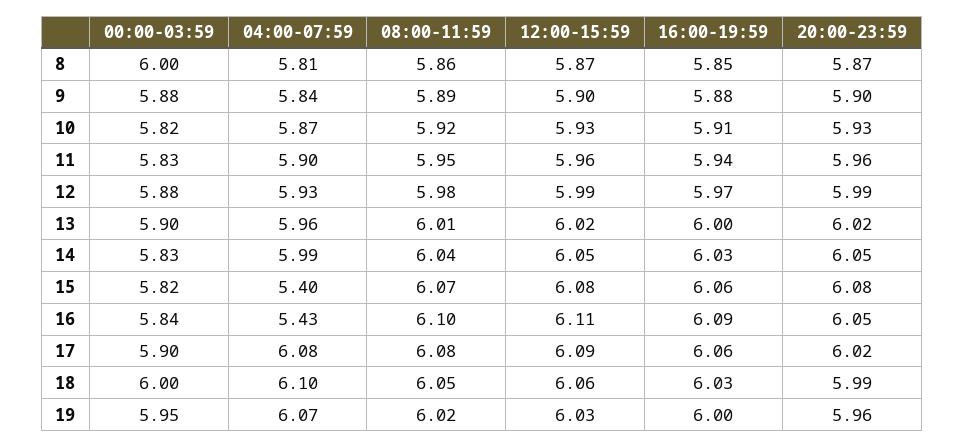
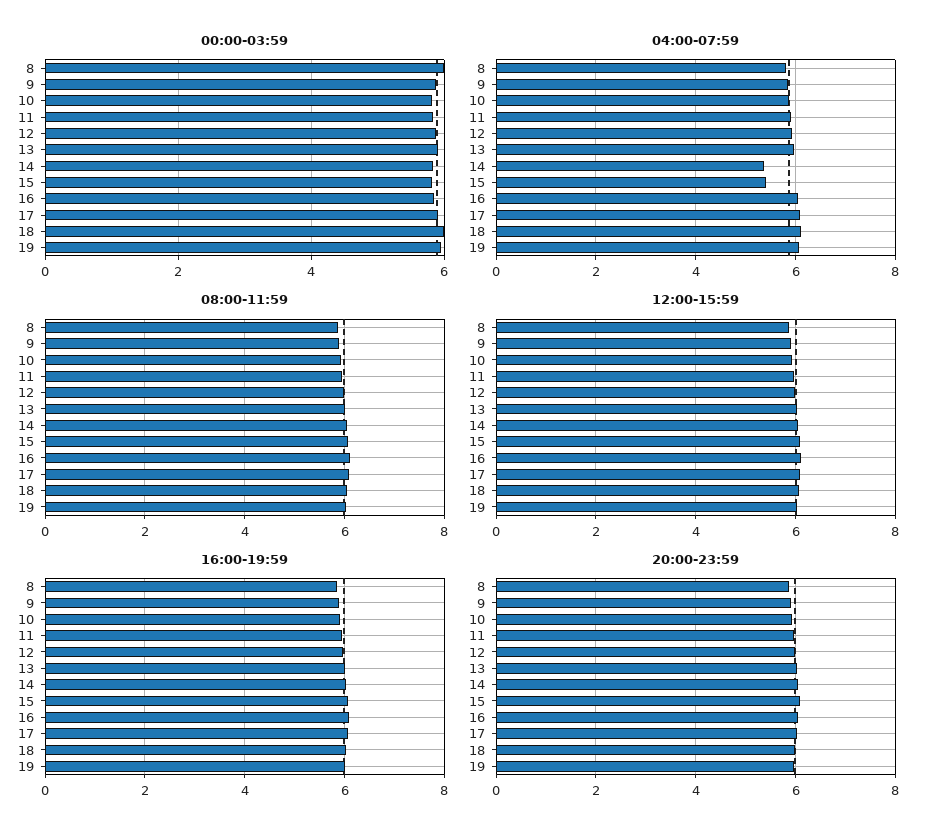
  {
    "00:00-03:59": {
      "8": 6,
      "9": 5.88,
      "10": 5.82,
      "11": 5.83,
      "12": 5.88,
      "13": 5.9,
      "14": 5.83,
      "15": 5.82,
      "16": 5.84,
      "17": 5.9,
      "18": 6,
      "19": 5.95
    },
    "04:00-07:59": {
      "8": 5.81,
      "9": 5.84,
      "10": 5.87,
      "11": 5.9,
      "12": 5.93,
      "13": 5.96,
-     "14": 5.99,
+     "14": 5.4,
      "15": 5.4,
-     "16": 5.43,
+     "16": 6,
      "17": 6.08,
      "18": 6.1,
      "19": 6.07
    },
    "08:00-11:59": {
      "8": 5.86,
      "9": 5.89,
      "10": 5.92,
      "11": 5.95,
      "12": 5.98,
      "13": 6.01,
      "14": 6.04,
      "15": 6.07,
      "16": 6.1,
      "17": 6.08,
      "18": 6.05,
      "19": 6.02
    },
    "12:00-15:59": {
      "8": 5.87,
      "9": 5.9,
      "10": 5.93,
      "11": 5.96,
      "12": 5.99,
      "13": 6.02,
      "14": 6.05,
      "15": 6.08,
      "16": 6.11,
      "17": 6.09,
      "18": 6.06,
      "19": 6.03
    },
    "16:00-19:59": {
      "8": 5.85,
      "9": 5.88,
      "10": 5.91,
      "11": 5.94,
      "12": 5.97,
      "13": 6,
      "14": 6.03,
      "15": 6.06,
      "16": 6.09,
      "17": 6.06,
      "18": 6.03,
      "19": 6
    },
    "20:00-23:59": {
      "8": 5.87,
      "9": 5.9,
      "10": 5.93,
      "11": 5.96,
      "12": 5.99,
      "13": 6.02,
      "14": 6.05,
      "15": 6.08,
      "16": 6.05,
      "17": 6.02,
      "18": 5.99,
      "19": 5.96
    }
  }

